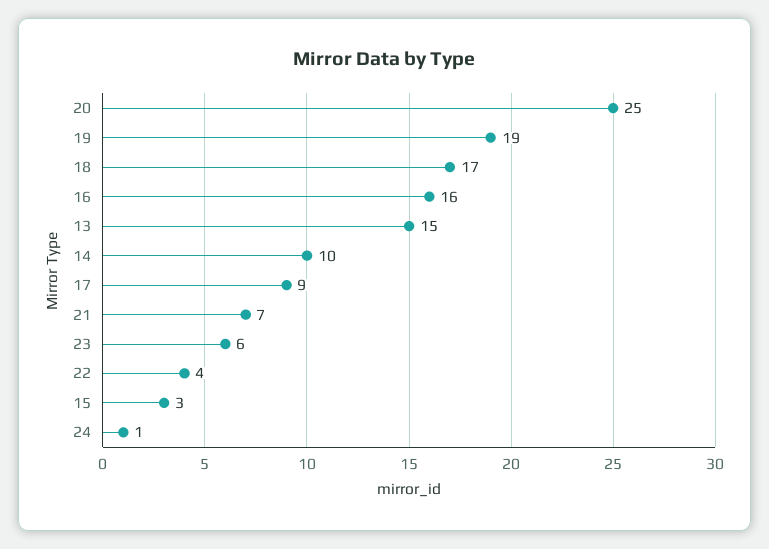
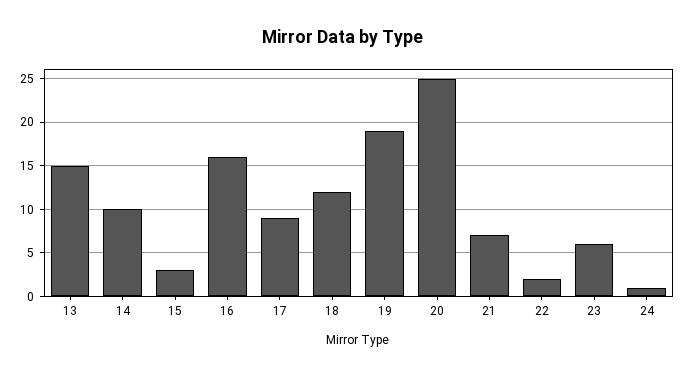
  {
    "20": 25,
    "19": 19,
-   "18": 17,
+   "18": 12,
    "16": 16,
    "13": 15,
    "14": 10,
    "17": 9,
    "21": 7,
    "23": 6,
-   "22": 4,
+   "22": 2,
    "15": 3,
    "24": 1
  }

